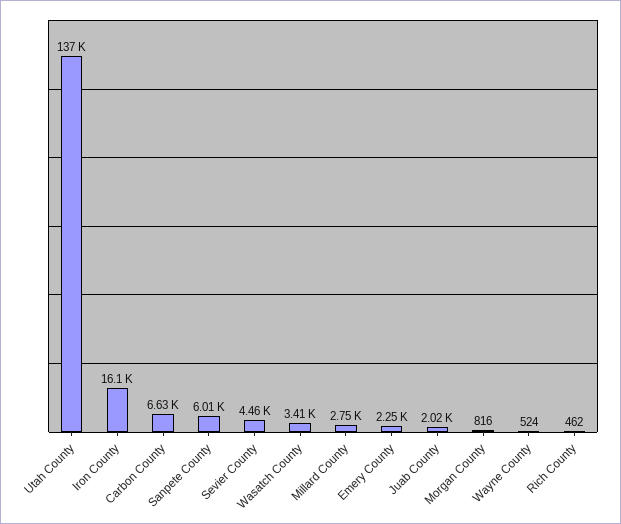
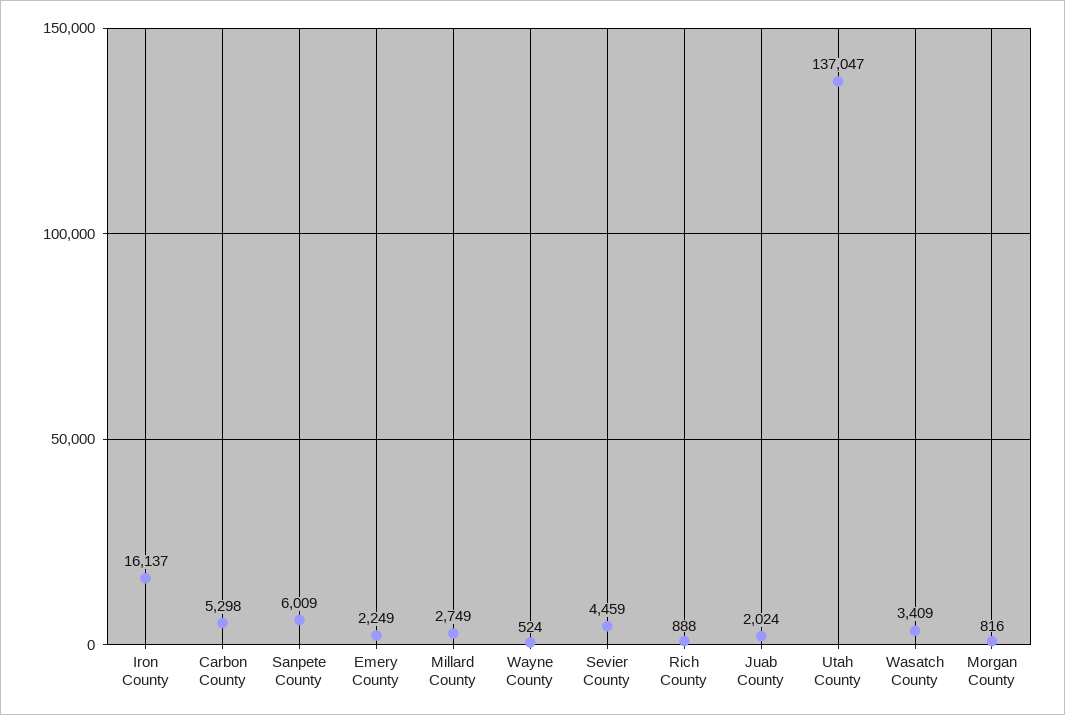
  {
    "Utah County": 137047,
    "Iron County": 16137,
-   "Carbon County": 6630,
+   "Carbon County": 5298,
    "Sanpete County": 6009,
    "Sevier County": 4459,
    "Wasatch County": 3409,
    "Millard County": 2749,
    "Emery County": 2249,
    "Juab County": 2024,
    "Morgan County": 816,
    "Wayne County": 524,
-   "Rich County": 462
+   "Rich County": 888
  }

